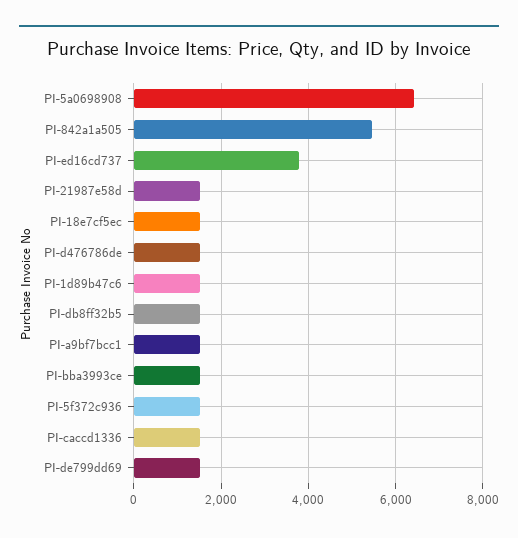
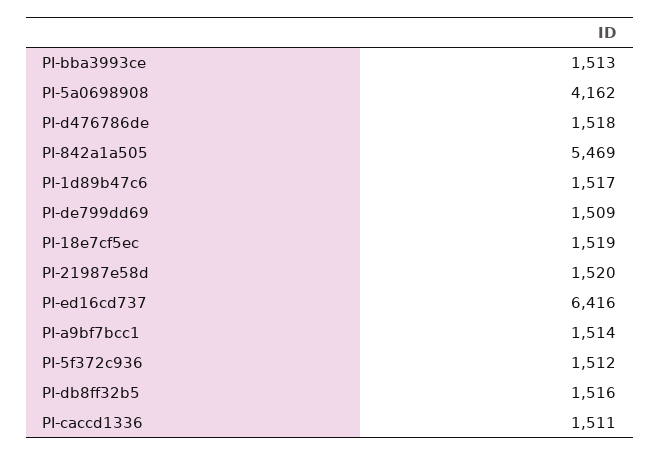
  {
-   "PI-5a0698908": 6400,
+   "PI-5a0698908": 4162,
    "PI-842a1a505": 5469,
-   "PI-ed16cd737": 3800,
+   "PI-ed16cd737": 6416,
    "PI-21987e58d": 1520,
    "PI-18e7cf5ec": 1519,
    "PI-d476786de": 1518,
    "PI-1d89b47c6": 1517,
    "PI-db8ff32b5": 1516,
    "PI-a9bf7bcc1": 1514,
    "PI-bba3993ce": 1513,
    "PI-5f372c936": 1512,
    "PI-caccd1336": 1511,
    "PI-de799dd69": 1509
  }

